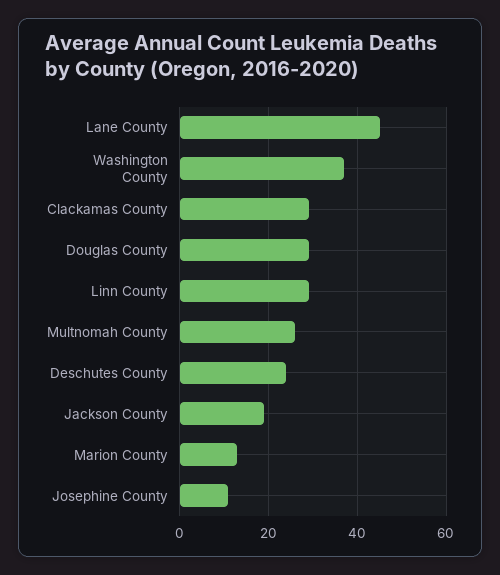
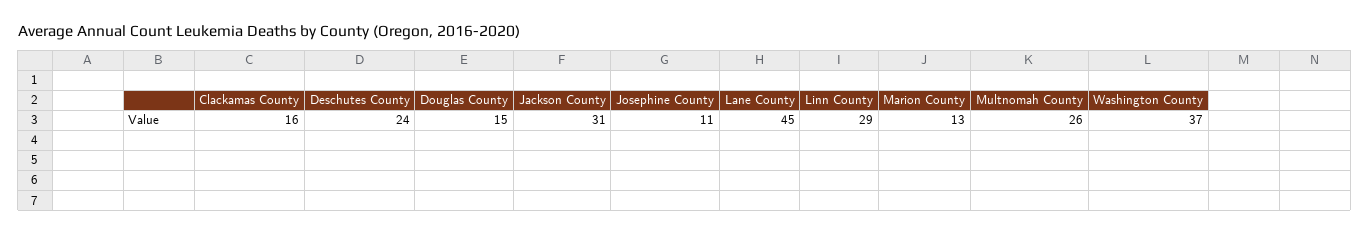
  {
    "Lane County": 45,
    "Washington County": 37,
-   "Clackamas County": 30,
+   "Clackamas County": 16,
-   "Douglas County": 30,
+   "Douglas County": 15,
    "Linn County": 29,
    "Multnomah County": 26,
    "Deschutes County": 24,
-   "Jackson County": 20,
+   "Jackson County": 31,
    "Marion County": 13,
    "Josephine County": 11
  }

